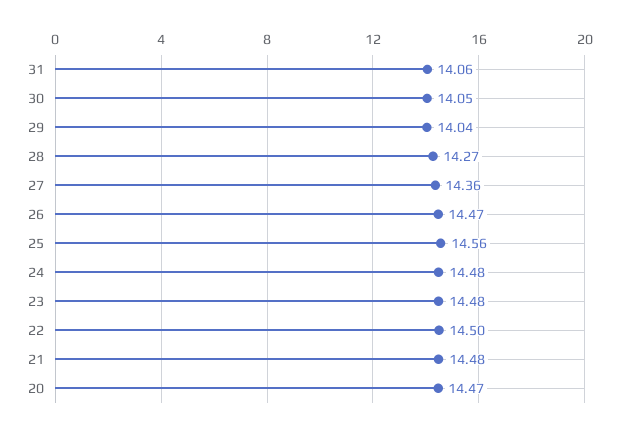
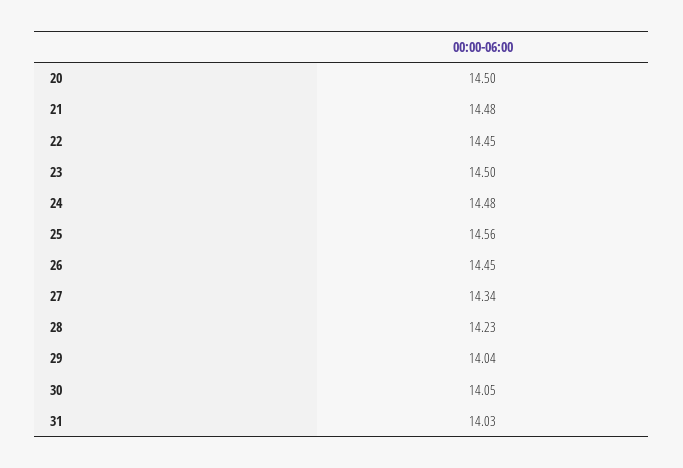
  {
-   "31": 14.06,
+   "31": 14.03,
    "30": 14.05,
    "29": 14.04,
-   "28": 14.27,
+   "28": 14.23,
-   "27": 14.36,
+   "27": 14.34,
-   "26": 14.47,
+   "26": 14.45,
    "25": 14.56,
    "24": 14.48,
-   "23": 14.48,
+   "23": 14.5,
-   "22": 14.5,
+   "22": 14.45,
    "21": 14.48,
-   "20": 14.47
+   "20": 14.5
  }

